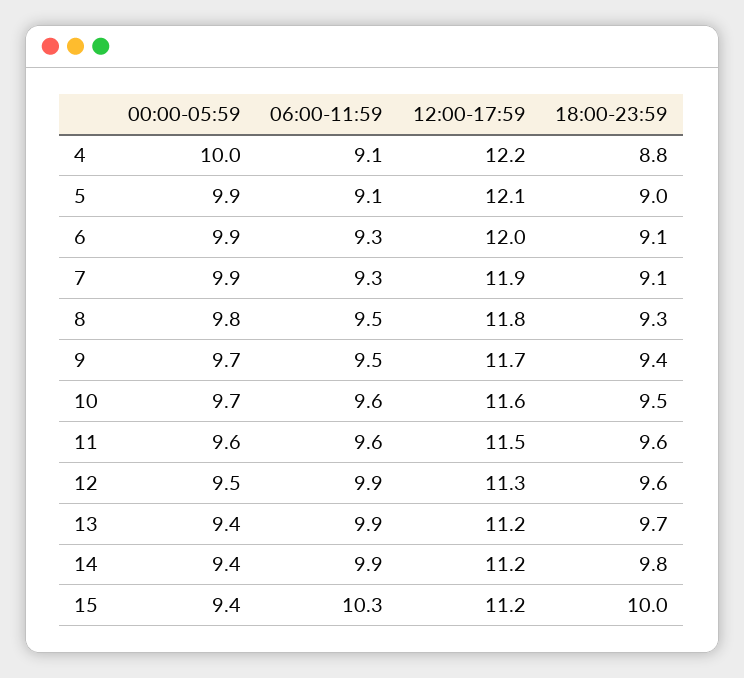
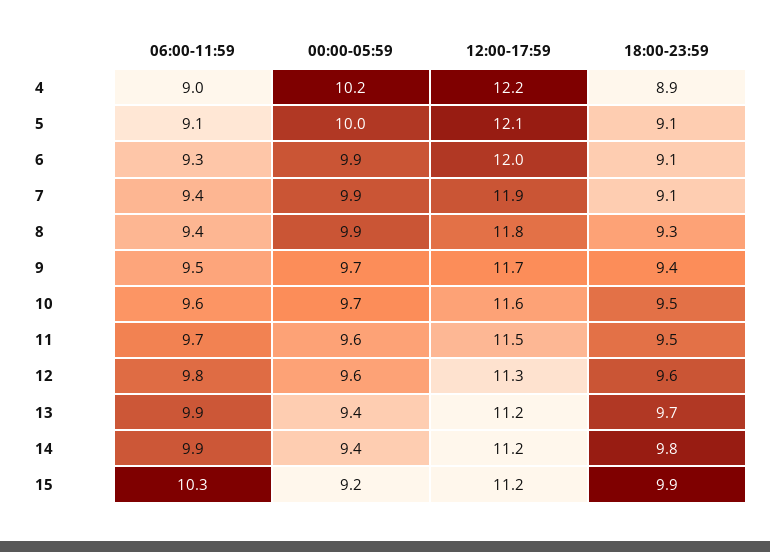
  {
    "00:00-05:59": {
-     "4": 10,
+     "4": 10.2,
-     "5": 9.9,
+     "5": 10,
      "6": 9.9,
      "7": 9.9,
-     "8": 9.8,
+     "8": 9.9,
      "9": 9.7,
      "10": 9.7,
      "11": 9.6,
-     "12": 9.5,
+     "12": 9.6,
      "13": 9.4,
      "14": 9.4,
-     "15": 9.4
+     "15": 9.2
    },
    "06:00-11:59": {
-     "4": 9.1,
+     "4": 9,
      "5": 9.1,
      "6": 9.3,
-     "7": 9.3,
+     "7": 9.4,
-     "8": 9.5,
+     "8": 9.4,
      "9": 9.5,
      "10": 9.6,
-     "11": 9.6,
+     "11": 9.7,
-     "12": 9.9,
+     "12": 9.8,
      "13": 9.9,
      "14": 9.9,
      "15": 10.3
    },
    "12:00-17:59": {
      "4": 12.2,
      "5": 12.1,
      "6": 12,
      "7": 11.9,
      "8": 11.8,
      "9": 11.7,
      "10": 11.6,
      "11": 11.5,
      "12": 11.3,
      "13": 11.2,
      "14": 11.2,
      "15": 11.2
    },
    "18:00-23:59": {
-     "4": 8.8,
+     "4": 8.9,
-     "5": 9,
+     "5": 9.1,
      "6": 9.1,
      "7": 9.1,
      "8": 9.3,
      "9": 9.4,
      "10": 9.5,
-     "11": 9.6,
+     "11": 9.5,
      "12": 9.6,
      "13": 9.7,
      "14": 9.8,
-     "15": 10
+     "15": 9.9
    }
  }

